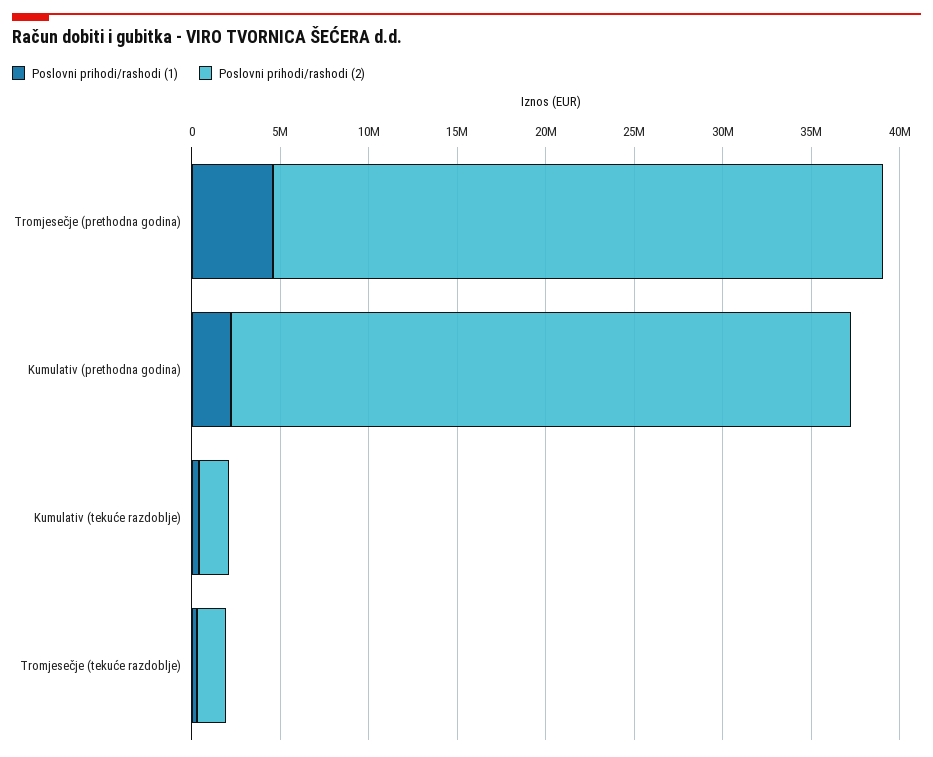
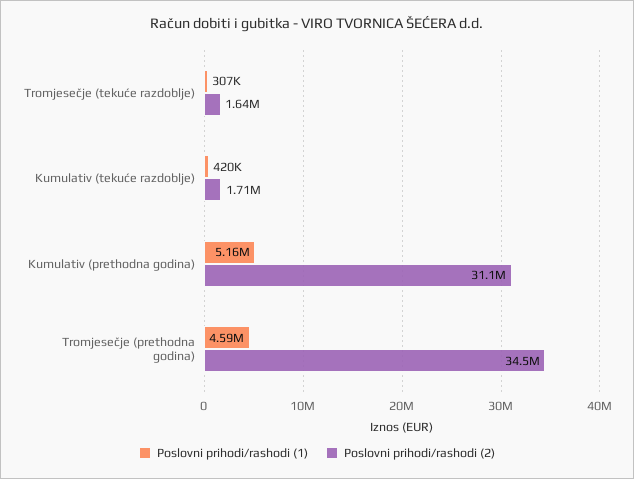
  {
    "Poslovni prihodi/rashodi (1)": {
      "Tromjesečje (prethodna godina)": 4590000,
-     "Kumulativ (prethodna godina)": 2000000,
+     "Kumulativ (prethodna godina)": 5160000,
      "Kumulativ (tekuće razdoblje)": 420000,
      "Tromjesečje (tekuće razdoblje)": 307000
    },
    "Poslovni prihodi/rashodi (2)": {
      "Tromjesečje (prethodna godina)": 34500000,
-     "Kumulativ (prethodna godina)": 35000000,
+     "Kumulativ (prethodna godina)": 31100000,
      "Kumulativ (tekuće razdoblje)": 1710000,
      "Tromjesečje (tekuće razdoblje)": 1640000
    }
  }

